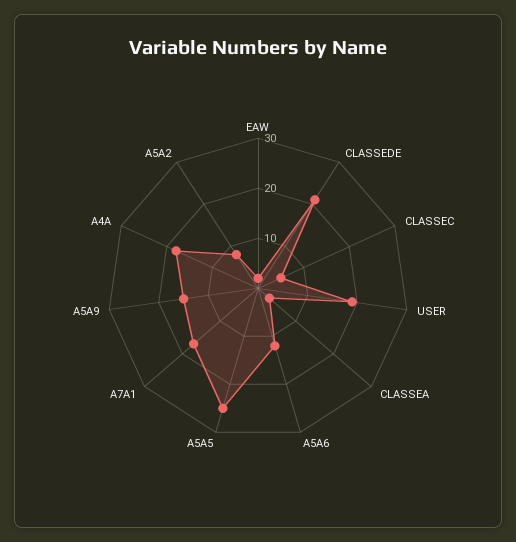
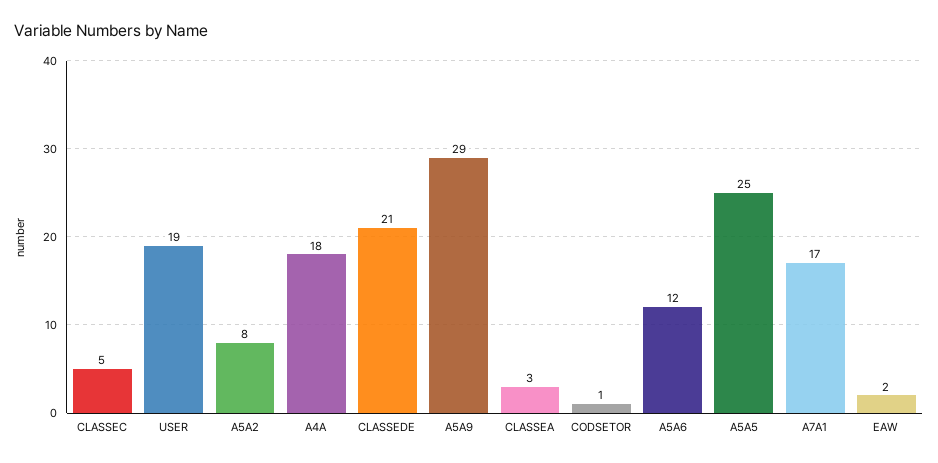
  {
    "EAW": 2,
    "CLASSEDE": 21,
    "CLASSEC": 5,
    "USER": 19,
    "CLASSEA": 3,
    "A5A6": 12,
    "A5A5": 25,
    "A7A1": 17,
-   "A5A9": 15,
+   "A5A9": 29,
    "A4A": 18,
-   "A5A2": 8
+   "A5A2": 8,
+   "CODSETOR": 1
  }

